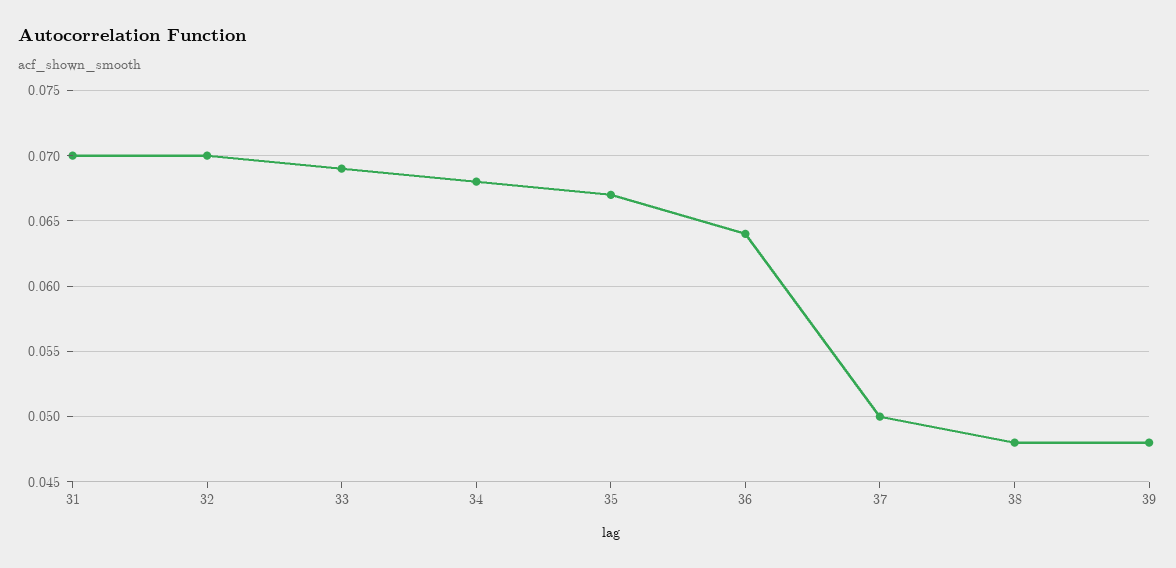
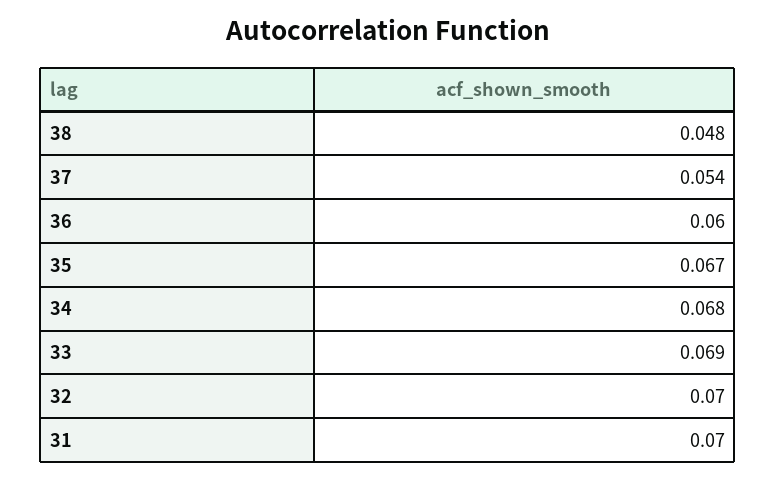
  {
    "31": 0.07,
    "32": 0.07,
    "33": 0.069,
    "34": 0.068,
    "35": 0.067,
-   "36": 0.064,
+   "36": 0.06,
-   "37": 0.05,
+   "37": 0.054,
-   "38": 0.048,
+   "38": 0.048
-   "39": 0.048
  }

